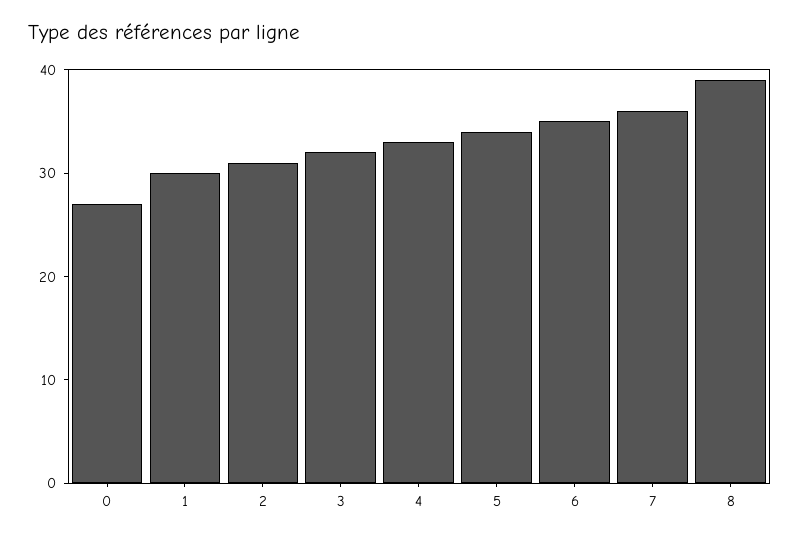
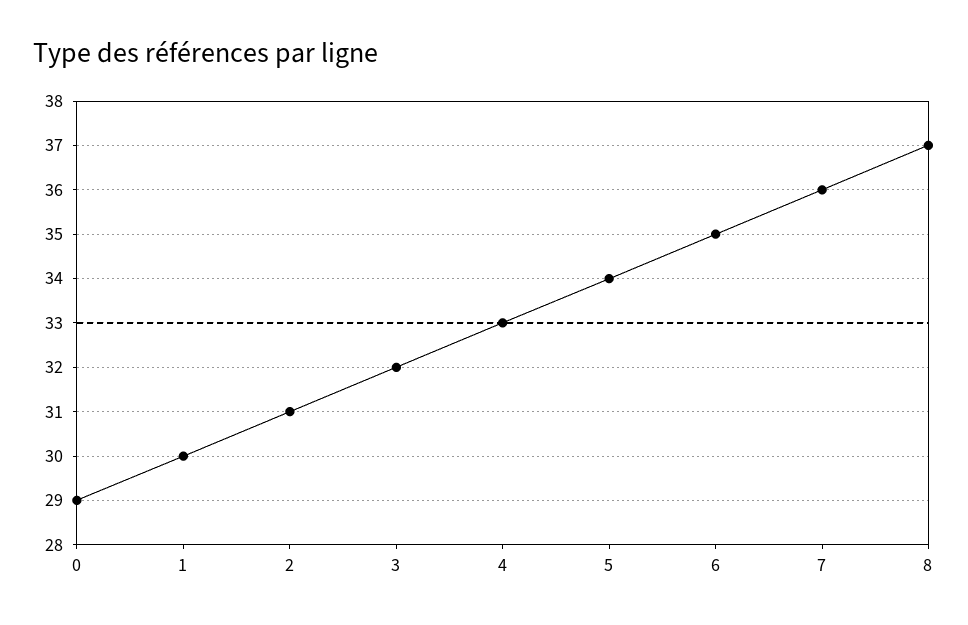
  {
-   "0": 27,
+   "0": 29,
    "1": 30,
    "2": 31,
    "3": 32,
    "4": 33,
    "5": 34,
    "6": 35,
    "7": 36,
-   "8": 39
+   "8": 37
  }

